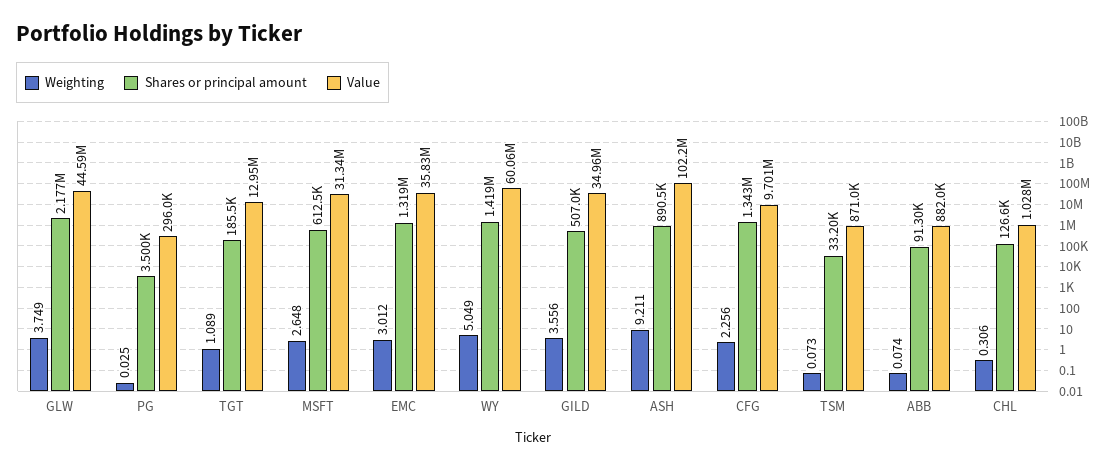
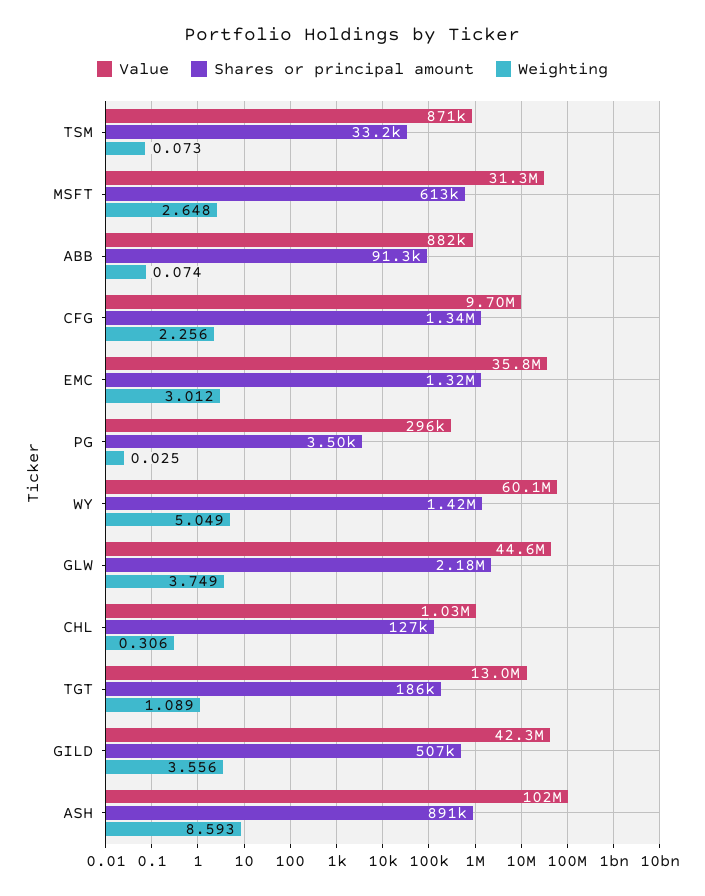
  {
    "Weighting": {
      "GLW": 3.749,
      "PG": 0.025,
      "TGT": 1.089,
      "MSFT": 2.648,
      "EMC": 3.012,
      "WY": 5.049,
      "GILD": 3.556,
-     "ASH": 9.211,
+     "ASH": 8.593,
      "CFG": 2.256,
      "TSM": 0.073,
      "ABB": 0.074,
      "CHL": 0.306
    },
    "Shares or principal amount": {
      "GLW": 2177000,
      "PG": 3500,
      "TGT": 185500,
      "MSFT": 612500,
      "EMC": 1319000,
      "WY": 1419000,
      "GILD": 507000,
      "ASH": 890500,
      "CFG": 1343000,
      "TSM": 33200,
      "ABB": 91300,
      "CHL": 126600
    },
    "Value": {
      "GLW": 44590000,
      "PG": 296000,
      "TGT": 12950000,
      "MSFT": 31340000,
      "EMC": 35830000,
      "WY": 60060000,
-     "GILD": 34960000,
+     "GILD": 42300000,
      "ASH": 102200000,
      "CFG": 9701000,
      "TSM": 871000,
      "ABB": 882000,
      "CHL": 1028000
    }
  }

